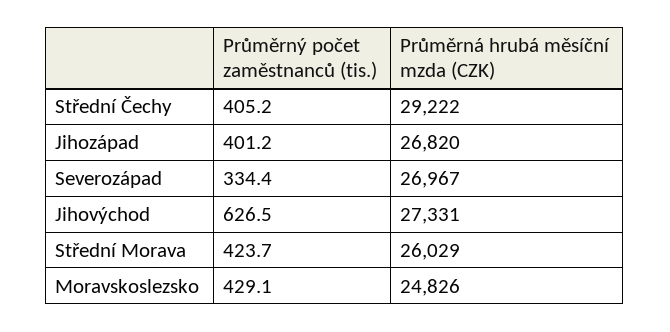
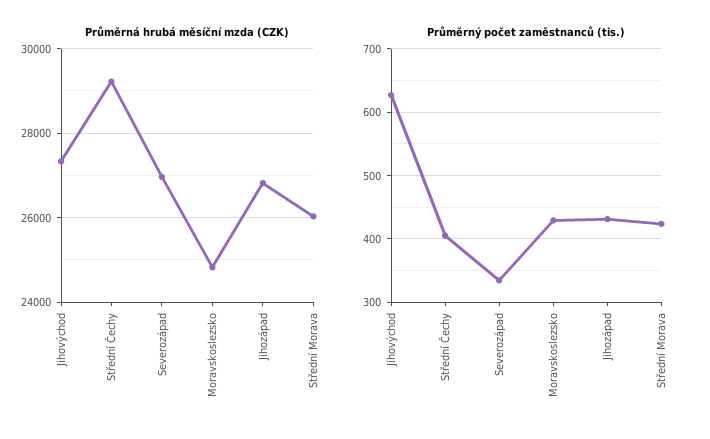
  {
    "Průměrný počet zaměstnanců (tis.)": {
      "Střední Čechy": 405.2,
-     "Jihozápad": 401.2,
+     "Jihozápad": 430,
      "Severozápad": 334.4,
      "Jihovýchod": 626.5,
      "Střední Morava": 423.7,
      "Moravskoslezsko": 429.1
    },
    "Průměrná hrubá měsíční mzda (CZK)": {
      "Střední Čechy": 29222,
      "Jihozápad": 26820,
      "Severozápad": 26967,
      "Jihovýchod": 27331,
      "Střední Morava": 26029,
      "Moravskoslezsko": 24826
    }
  }

